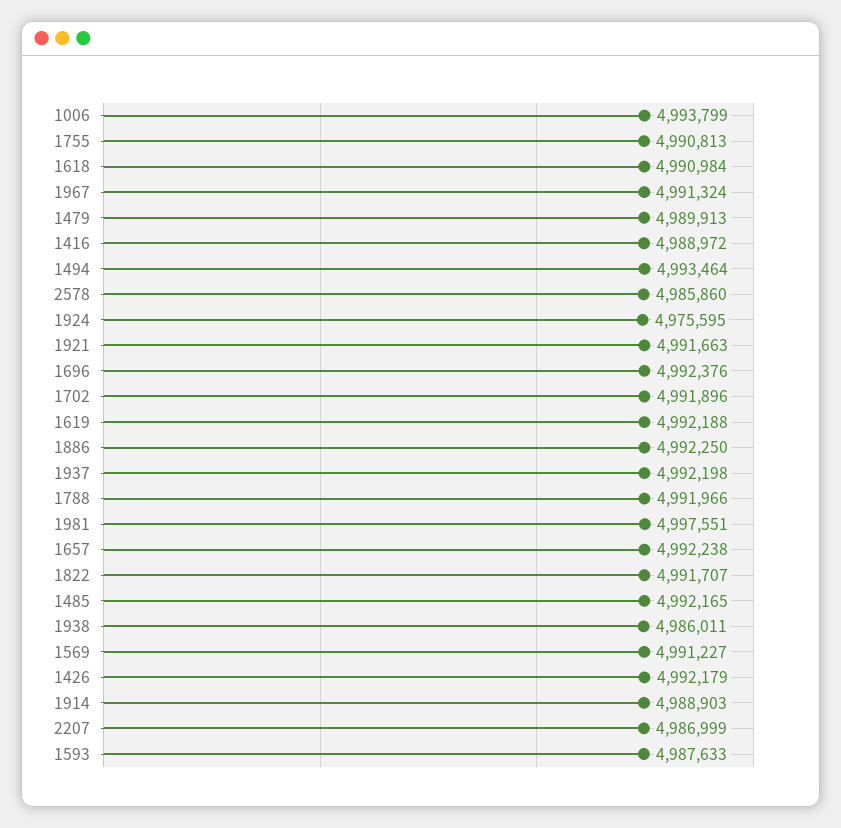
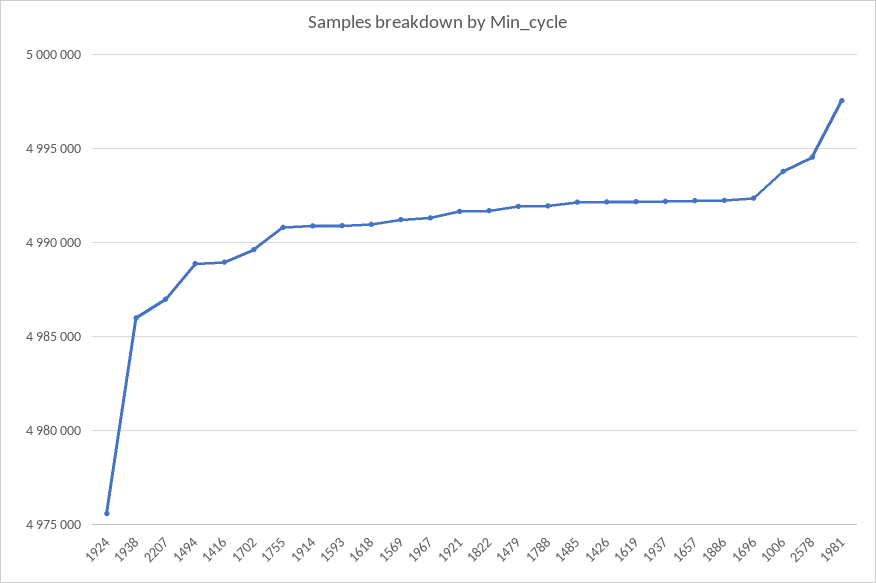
  {
    "1006": 4993799,
    "1755": 4990813,
    "1618": 4990984,
    "1967": 4991324,
-   "1479": 4989913,
+   "1479": 4992000,
    "1416": 4988972,
-   "1494": 4993464,
+   "1494": 4989000,
-   "2578": 4985860,
+   "2578": 4994500,
    "1924": 4975595,
    "1921": 4991663,
    "1696": 4992376,
-   "1702": 4991896,
+   "1702": 4989500,
    "1619": 4992188,
    "1886": 4992250,
    "1937": 4992198,
    "1788": 4991966,
    "1981": 4997551,
    "1657": 4992238,
    "1822": 4991707,
    "1485": 4992165,
    "1938": 4986011,
    "1569": 4991227,
    "1426": 4992179,
-   "1914": 4988903,
+   "1914": 4991000,
    "2207": 4986999,
-   "1593": 4987633
+   "1593": 4991000
  }

